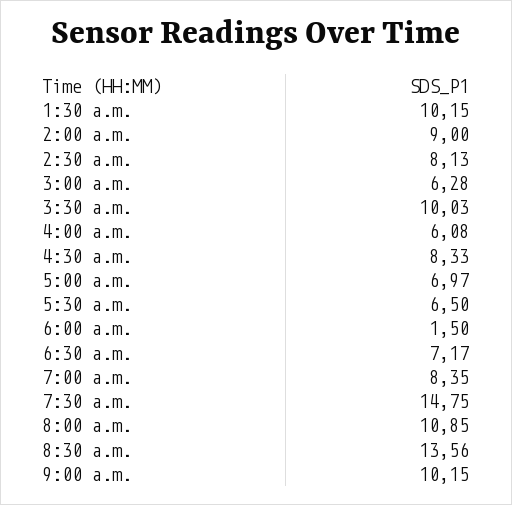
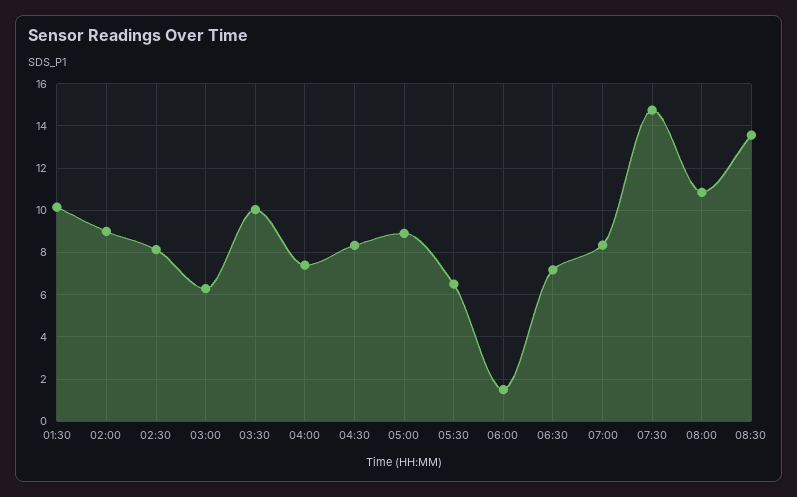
  {
    "1:30 a.m.": 10.15,
    "2:00 a.m.": 9,
    "2:30 a.m.": 8.13,
    "3:00 a.m.": 6.28,
    "3:30 a.m.": 10.03,
-   "4:00 a.m.": 6.08,
+   "4:00 a.m.": 7.5,
    "4:30 a.m.": 8.33,
-   "5:00 a.m.": 6.97,
+   "5:00 a.m.": 9,
    "5:30 a.m.": 6.5,
    "6:00 a.m.": 1.5,
    "6:30 a.m.": 7.17,
    "7:00 a.m.": 8.35,
    "7:30 a.m.": 14.75,
    "8:00 a.m.": 10.85,
-   "8:30 a.m.": 13.56,
+   "8:30 a.m.": 13.56
-   "9:00 a.m.": 10.15
  }

